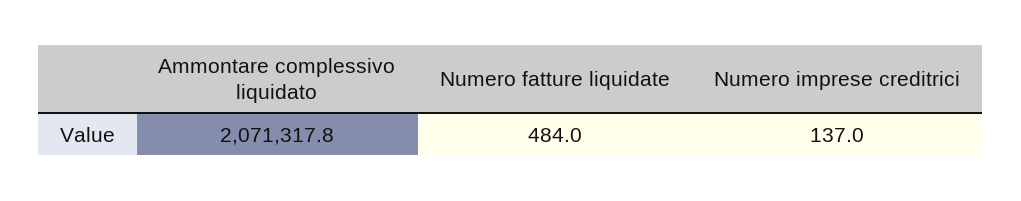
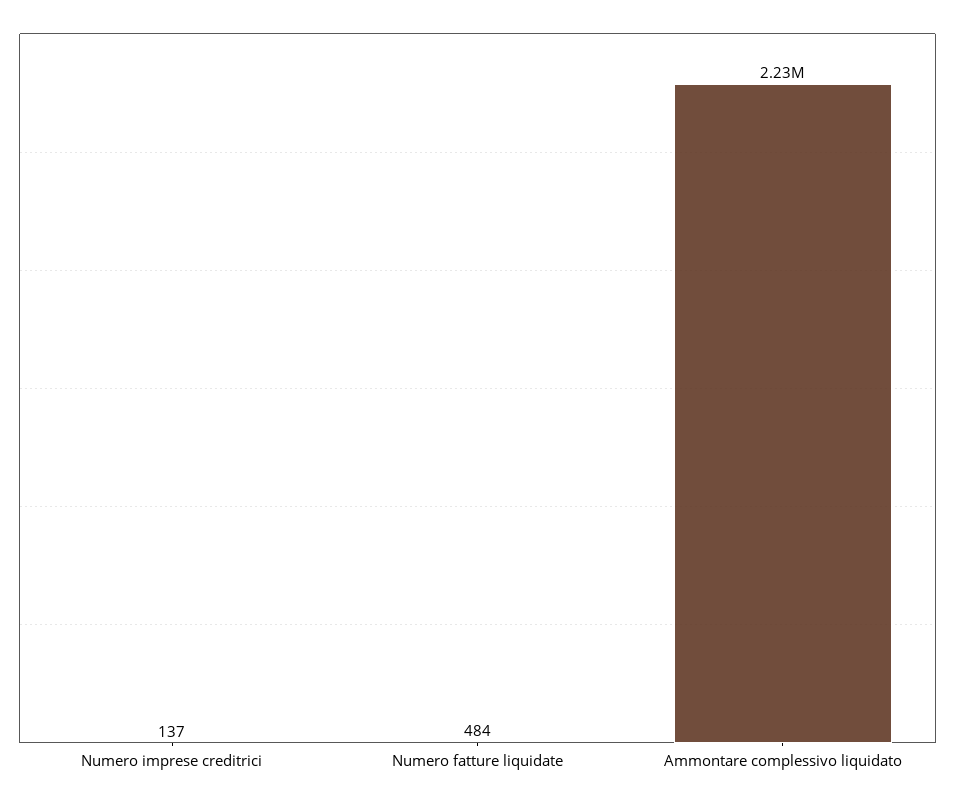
  {
-   "Ammontare complessivo liquidato": 2071317.8,
+   "Ammontare complessivo liquidato": 2230000,
    "Numero fatture liquidate": 484,
    "Numero imprese creditrici": 137
  }

